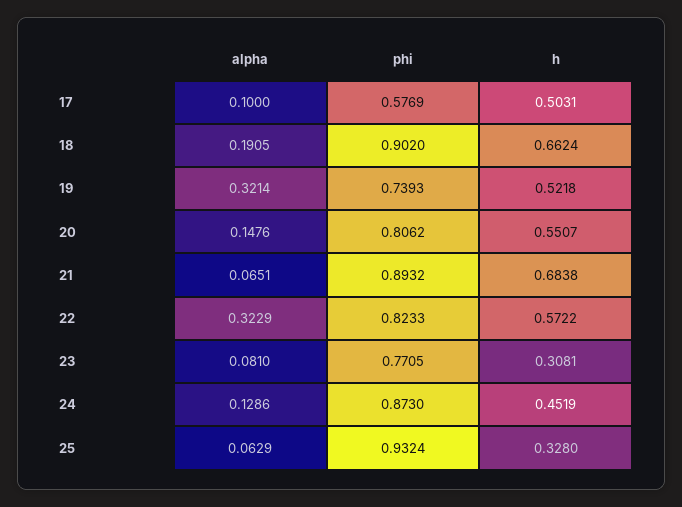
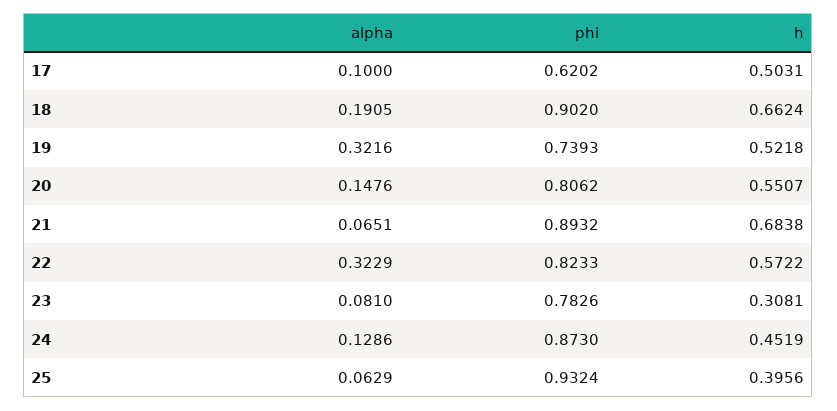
  {
    "alpha": {
      "17": 0.1,
      "18": 0.1905,
-     "19": 0.3214,
+     "19": 0.3216,
      "20": 0.1476,
      "21": 0.0651,
      "22": 0.3229,
      "23": 0.081,
      "24": 0.1286,
      "25": 0.0629
    },
    "phi": {
-     "17": 0.5769,
+     "17": 0.6202,
      "18": 0.902,
      "19": 0.7393,
      "20": 0.8062,
      "21": 0.8932,
      "22": 0.8233,
-     "23": 0.7705,
+     "23": 0.7826,
      "24": 0.873,
      "25": 0.9324
    },
    "h": {
      "17": 0.5031,
      "18": 0.6624,
      "19": 0.5218,
      "20": 0.5507,
      "21": 0.6838,
      "22": 0.5722,
      "23": 0.3081,
      "24": 0.4519,
-     "25": 0.328
+     "25": 0.3956
    }
  }

